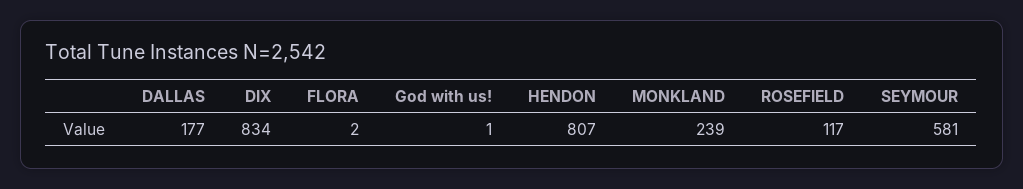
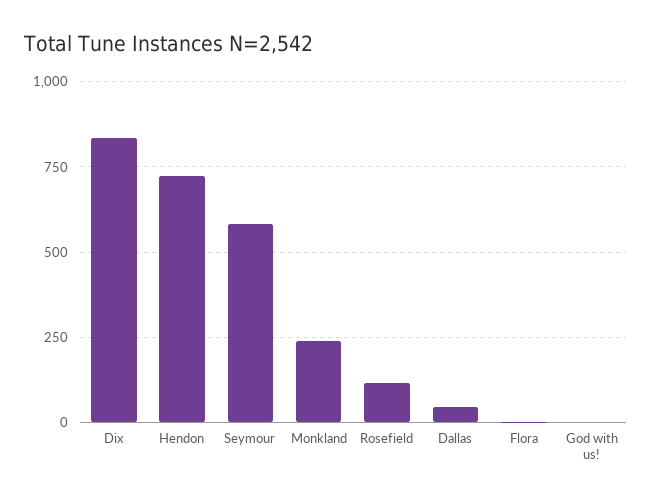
  {
-   "DALLAS": 177,
+   "DALLAS": 50,
    "DIX": 834,
    "FLORA": 2,
    "God with us!": 1,
-   "HENDON": 807,
+   "HENDON": 725,
    "MONKLAND": 239,
    "ROSEFIELD": 117,
    "SEYMOUR": 581
  }

